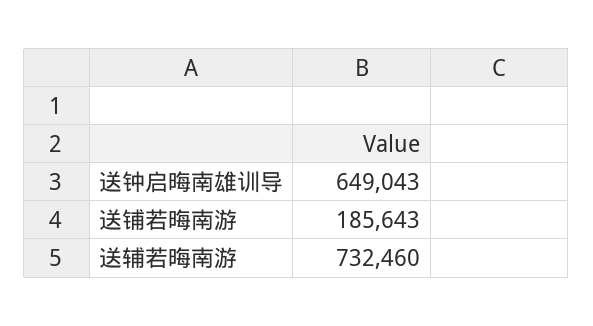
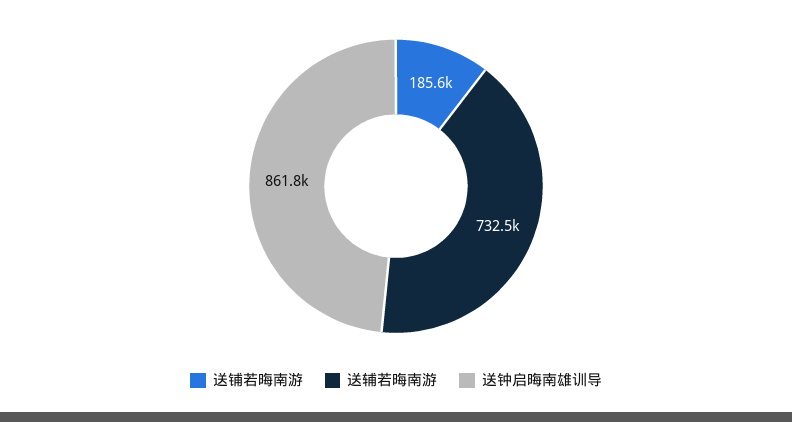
  {
-   "送钟启晦南雄训导": 649043,
+   "送钟启晦南雄训导": 861800,
    "送铺若晦南游": 185643,
    "送辅若晦南游": 732460
  }

